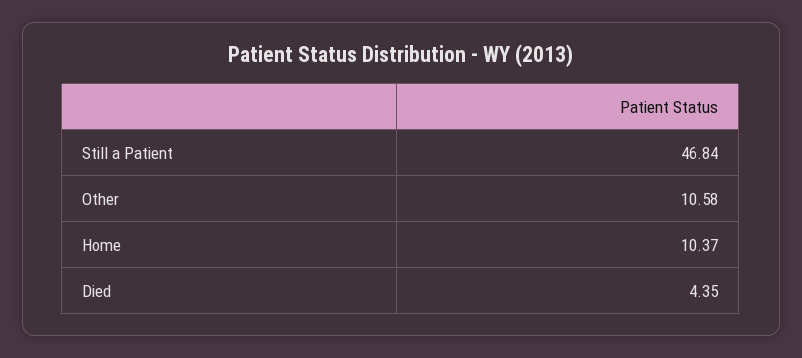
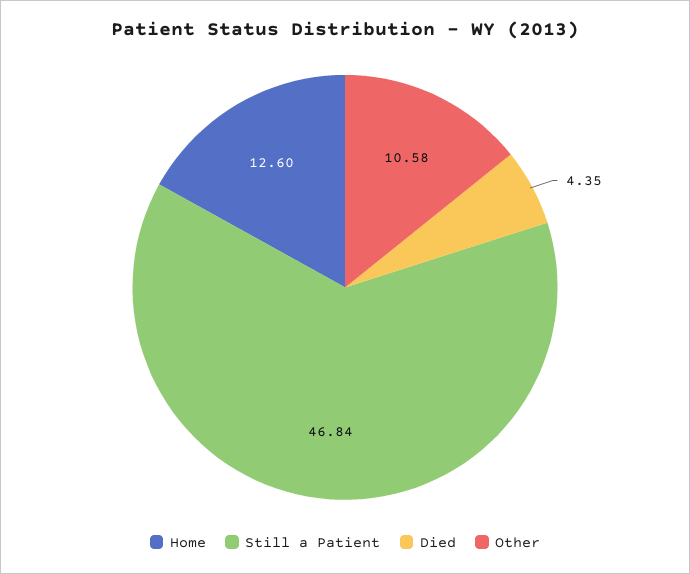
  {
    "Still a Patient": 46.84,
    "Other": 10.58,
-   "Home": 10.37,
+   "Home": 12.6,
    "Died": 4.35
  }

